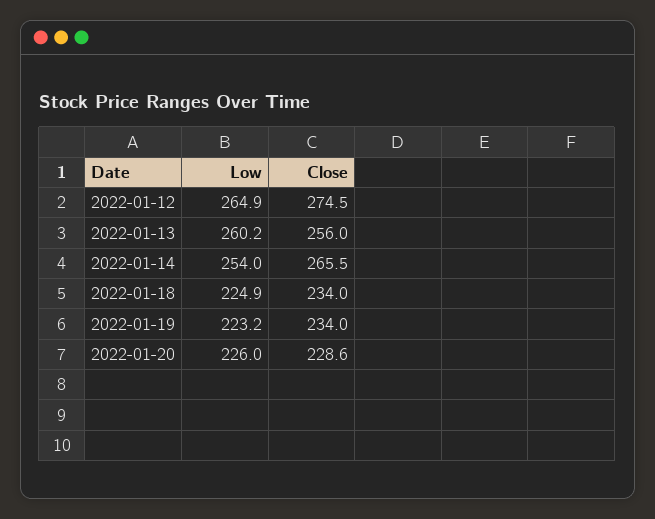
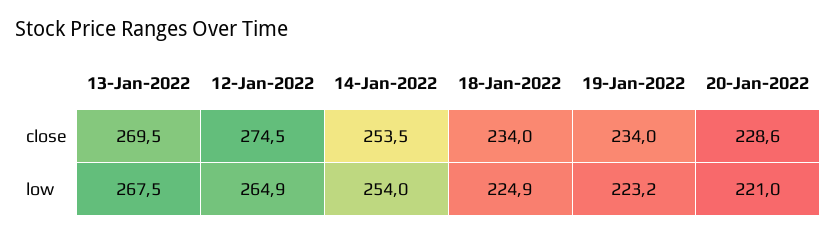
  {
    "Low": {
      "2022-01-12": 264.9,
-     "2022-01-13": 260.2,
+     "2022-01-13": 267.5,
      "2022-01-14": 254,
      "2022-01-18": 224.9,
      "2022-01-19": 223.2,
-     "2022-01-20": 226
+     "2022-01-20": 221
    },
    "Close": {
      "2022-01-12": 274.5,
-     "2022-01-13": 256,
+     "2022-01-13": 269.5,
-     "2022-01-14": 265.5,
+     "2022-01-14": 253.5,
      "2022-01-18": 234,
      "2022-01-19": 234,
      "2022-01-20": 228.6
    }
  }

